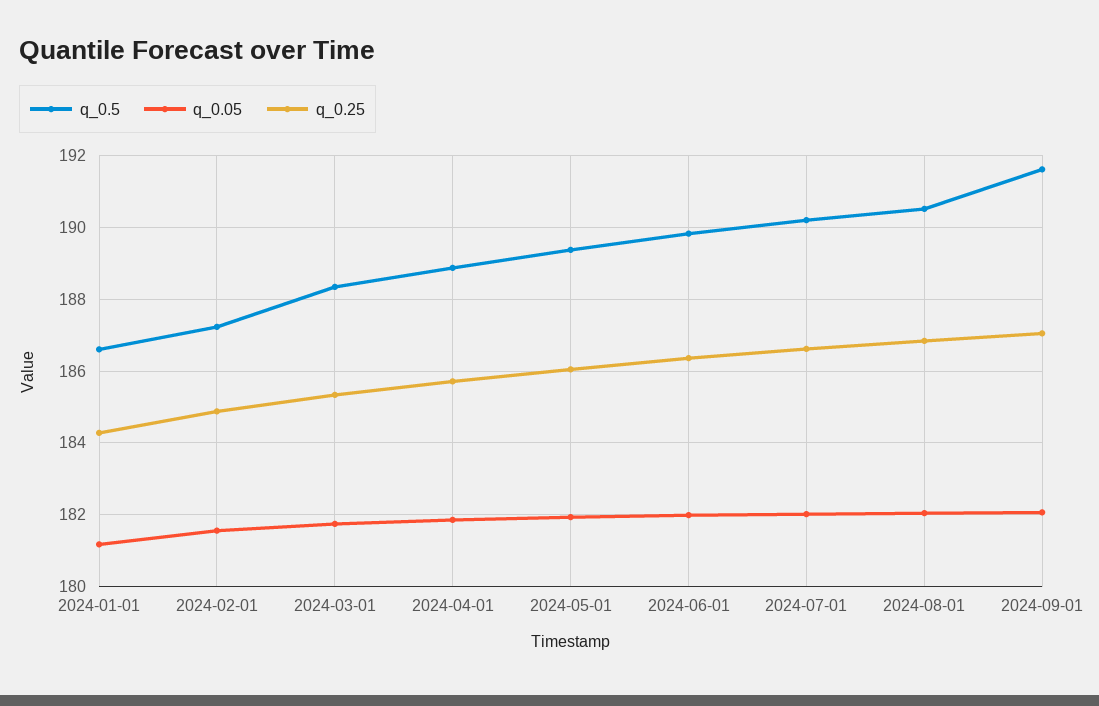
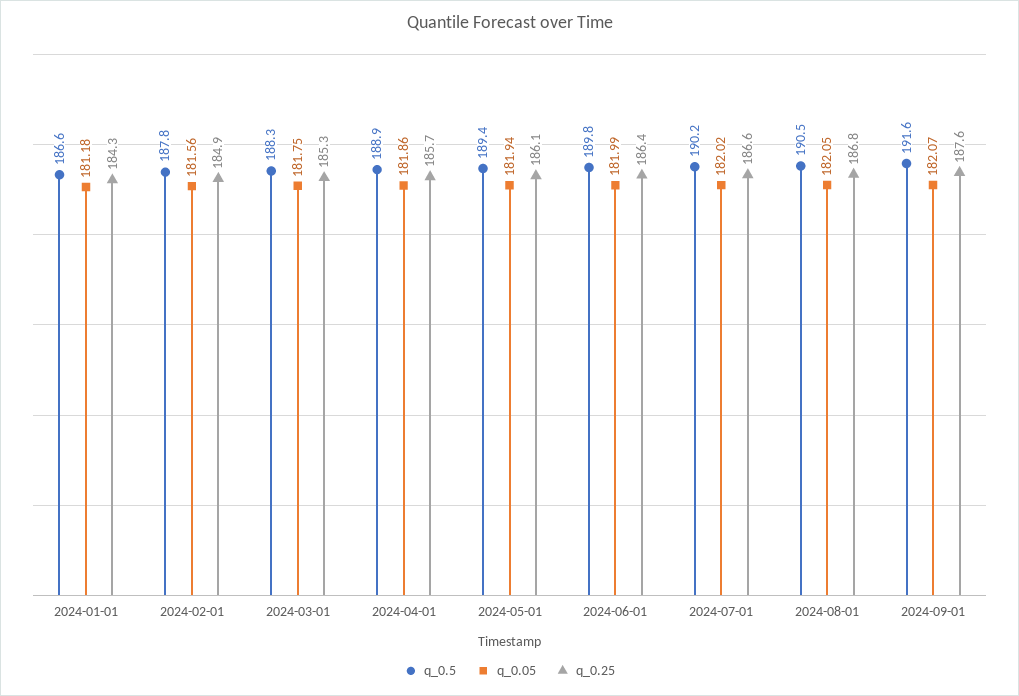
  {
    "q_0.5": {
      "2024-01-01": 186.6,
-     "2024-02-01": 187.2,
+     "2024-02-01": 187.8,
      "2024-03-01": 188.3,
      "2024-04-01": 188.9,
      "2024-05-01": 189.4,
      "2024-06-01": 189.8,
      "2024-07-01": 190.2,
      "2024-08-01": 190.5,
      "2024-09-01": 191.6
    },
    "q_0.05": {
      "2024-01-01": 181.18,
      "2024-02-01": 181.56,
      "2024-03-01": 181.75,
      "2024-04-01": 181.86,
      "2024-05-01": 181.94,
      "2024-06-01": 181.99,
      "2024-07-01": 182.02,
      "2024-08-01": 182.05,
      "2024-09-01": 182.07
    },
    "q_0.25": {
      "2024-01-01": 184.3,
      "2024-02-01": 184.9,
      "2024-03-01": 185.3,
      "2024-04-01": 185.7,
      "2024-05-01": 186.1,
      "2024-06-01": 186.4,
      "2024-07-01": 186.6,
      "2024-08-01": 186.8,
-     "2024-09-01": 187
+     "2024-09-01": 187.6
    }
  }

